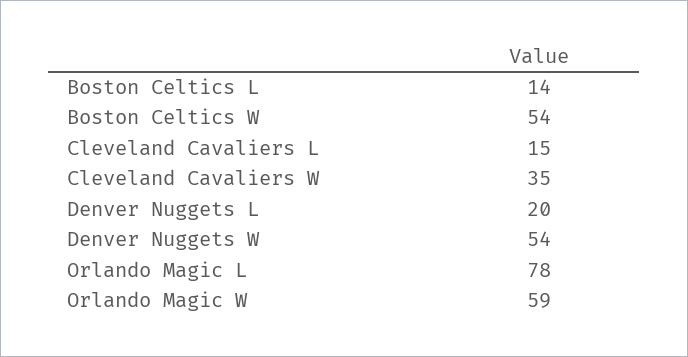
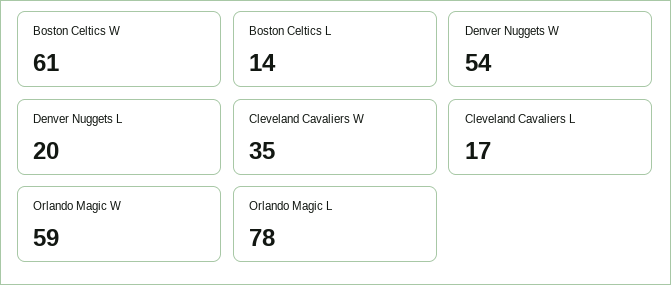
  {
    "Boston Celtics L": 14,
-   "Boston Celtics W": 54,
+   "Boston Celtics W": 61,
-   "Cleveland Cavaliers L": 15,
+   "Cleveland Cavaliers L": 17,
    "Cleveland Cavaliers W": 35,
    "Denver Nuggets L": 20,
    "Denver Nuggets W": 54,
    "Orlando Magic L": 78,
    "Orlando Magic W": 59
  }

